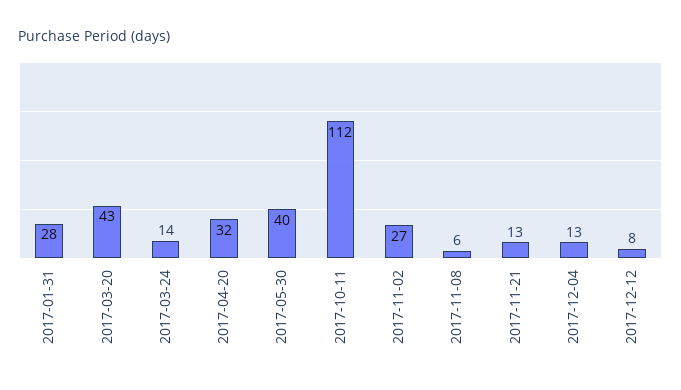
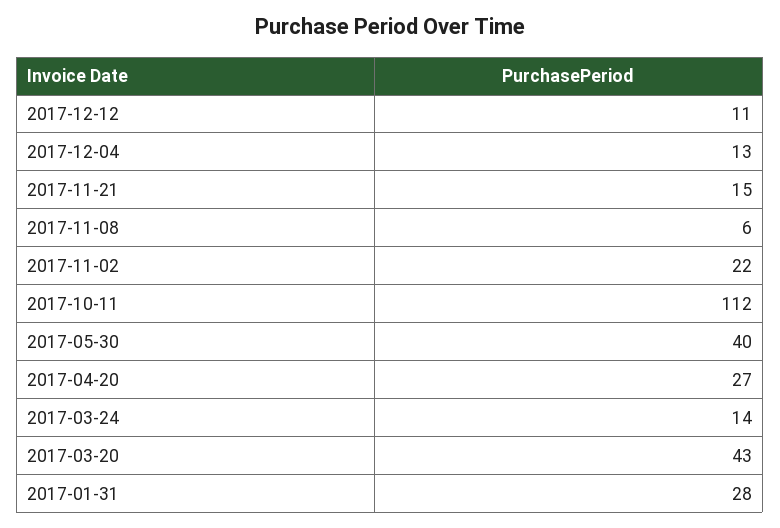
  {
    "2017-01-31": 28,
    "2017-03-20": 43,
    "2017-03-24": 14,
-   "2017-04-20": 32,
+   "2017-04-20": 27,
    "2017-05-30": 40,
    "2017-10-11": 112,
-   "2017-11-02": 27,
+   "2017-11-02": 22,
    "2017-11-08": 6,
-   "2017-11-21": 13,
+   "2017-11-21": 15,
    "2017-12-04": 13,
-   "2017-12-12": 8
+   "2017-12-12": 11
  }

